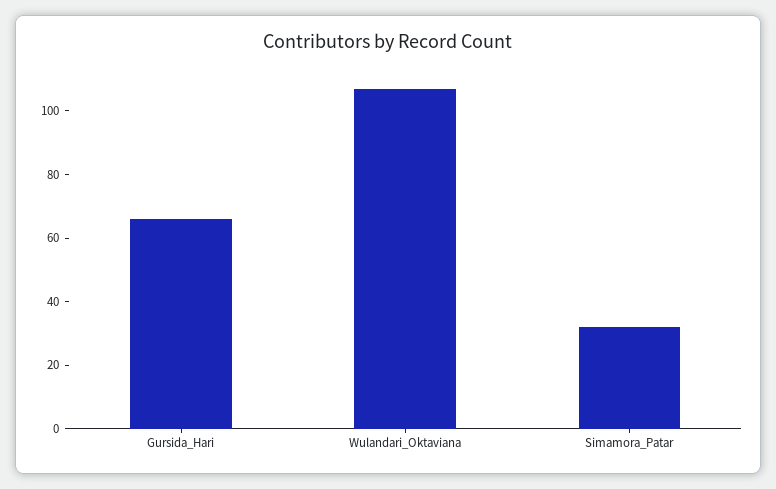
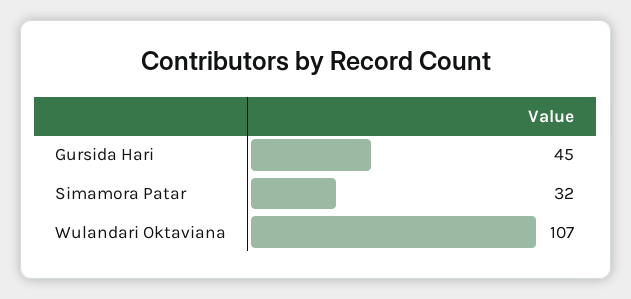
  {
-   "Gursida_Hari": 65,
+   "Gursida_Hari": 45,
    "Wulandari_Oktaviana": 107,
    "Simamora_Patar": 32
  }

